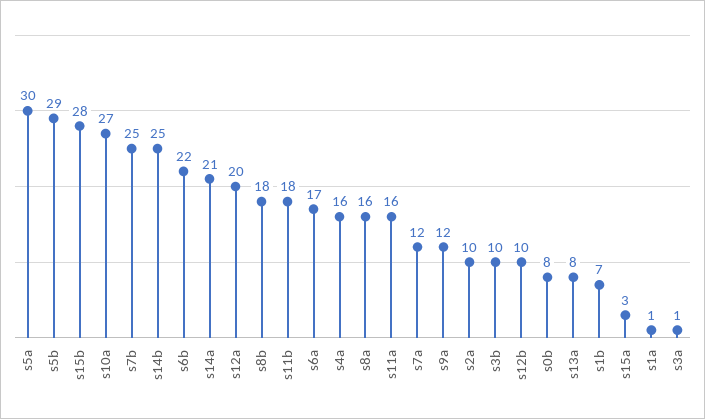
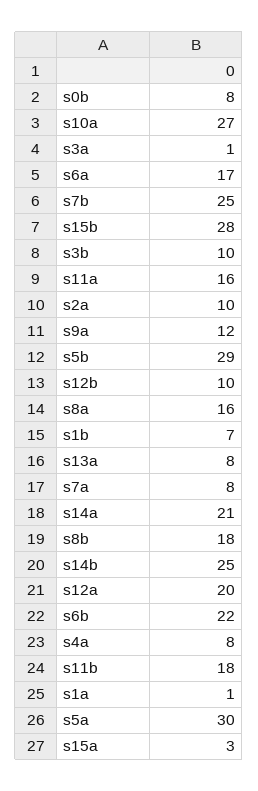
  {
    "s5a": 30,
    "s5b": 29,
    "s15b": 28,
    "s10a": 27,
    "s7b": 25,
    "s14b": 25,
    "s6b": 22,
    "s14a": 21,
    "s12a": 20,
    "s8b": 18,
    "s11b": 18,
    "s6a": 17,
-   "s4a": 16,
+   "s4a": 8,
    "s8a": 16,
    "s11a": 16,
-   "s7a": 12,
+   "s7a": 8,
    "s9a": 12,
    "s2a": 10,
    "s3b": 10,
    "s12b": 10,
    "s0b": 8,
    "s13a": 8,
    "s1b": 7,
    "s15a": 3,
    "s1a": 1,
    "s3a": 1
  }

